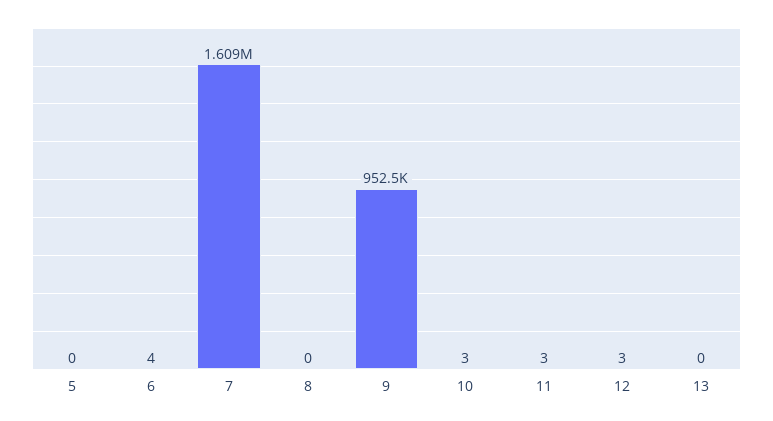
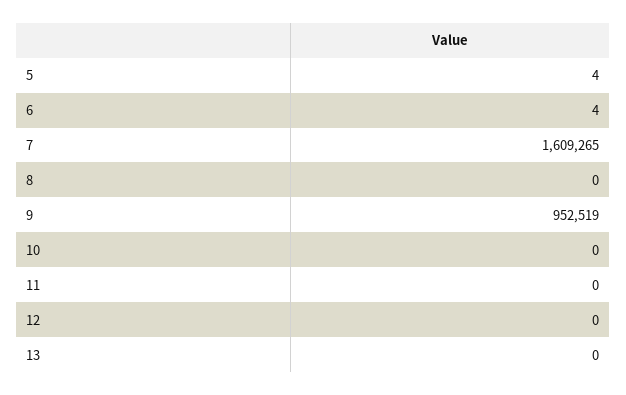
  {
-   "5": 0,
+   "5": 4,
    "6": 4,
    "7": 1609265,
    "8": 0,
    "9": 952519,
-   "10": 3,
+   "10": 0,
-   "11": 3,
+   "11": 0,
-   "12": 3,
+   "12": 0,
    "13": 0
  }

